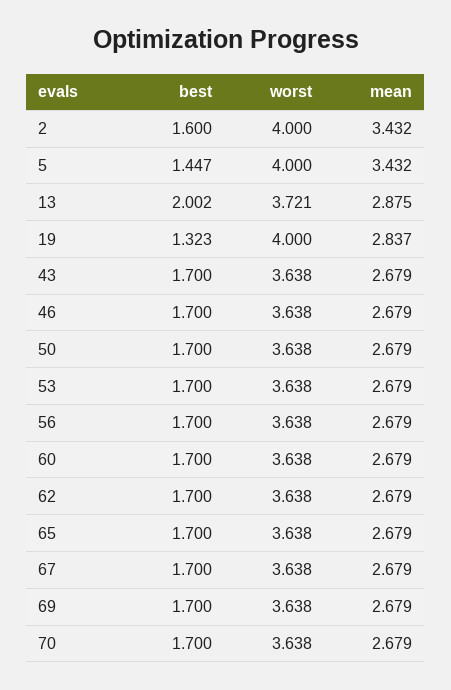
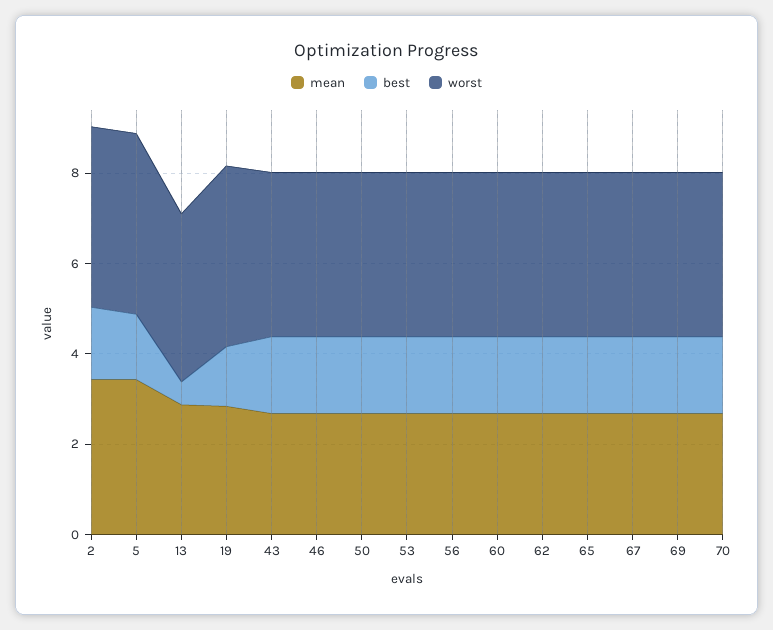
  {
    "best": {
      "2": 1.6,
      "5": 1.447,
-     "13": 2.002,
+     "13": 0.5,
      "19": 1.323,
      "43": 1.7,
      "46": 1.7,
      "50": 1.7,
      "53": 1.7,
      "56": 1.7,
      "60": 1.7,
      "62": 1.7,
      "65": 1.7,
      "67": 1.7,
      "69": 1.7,
      "70": 1.7
    },
    "worst": {
      "2": 4,
      "5": 4,
      "13": 3.721,
      "19": 4,
      "43": 3.638,
      "46": 3.638,
      "50": 3.638,
      "53": 3.638,
      "56": 3.638,
      "60": 3.638,
      "62": 3.638,
      "65": 3.638,
      "67": 3.638,
      "69": 3.638,
      "70": 3.638
    },
    "mean": {
      "2": 3.432,
      "5": 3.432,
      "13": 2.875,
      "19": 2.837,
      "43": 2.679,
      "46": 2.679,
      "50": 2.679,
      "53": 2.679,
      "56": 2.679,
      "60": 2.679,
      "62": 2.679,
      "65": 2.679,
      "67": 2.679,
      "69": 2.679,
      "70": 2.679
    }
  }

